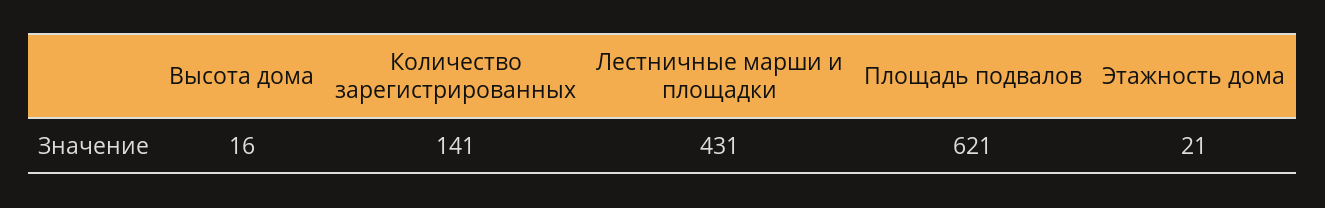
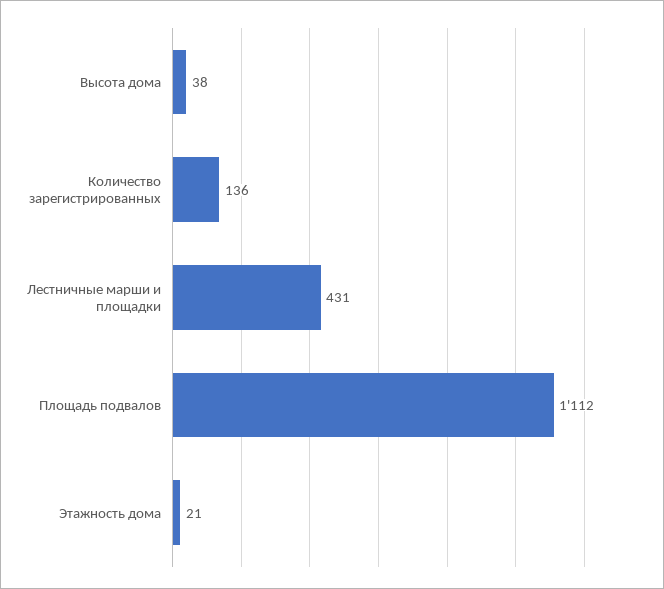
  {
-   "Высота дома": 16,
+   "Высота дома": 38,
-   "Количество зарегистрированных": 141,
+   "Количество зарегистрированных": 136,
    "Лестничные марши и площадки": 431,
-   "Площадь подвалов": 621,
+   "Площадь подвалов": 1112,
    "Этажность дома": 21
  }

